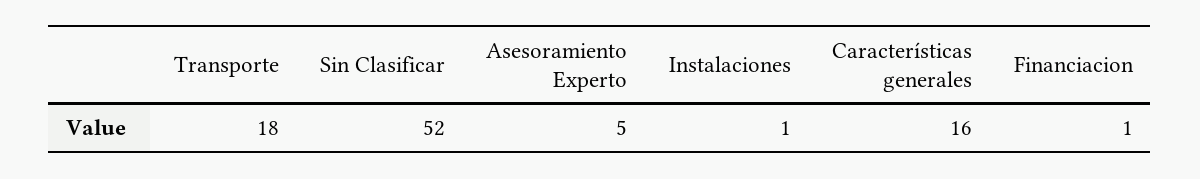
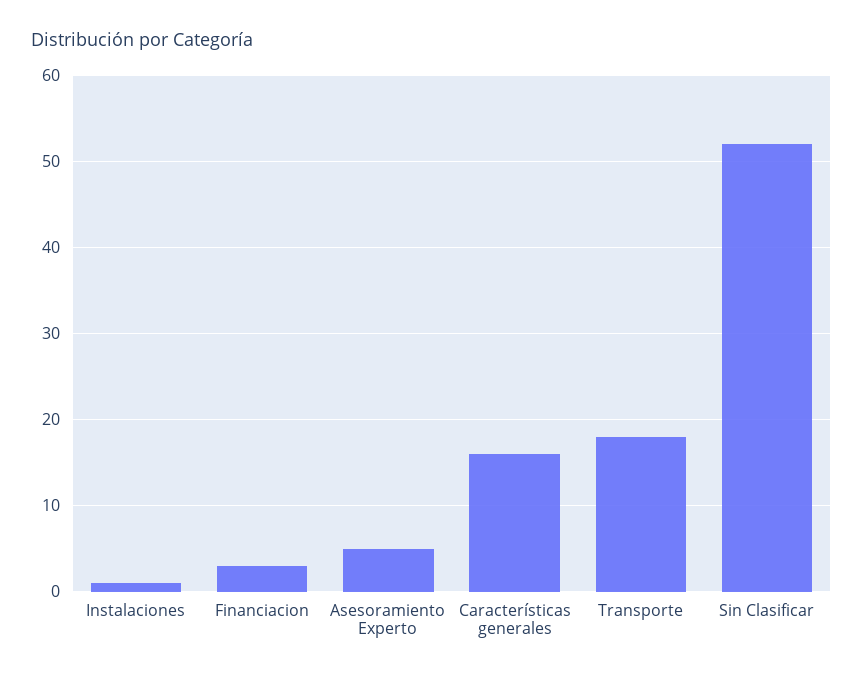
  {
    "Transporte": 18,
    "Sin Clasificar": 52,
    "Asesoramiento Experto": 5,
    "Instalaciones": 1,
    "Características generales": 16,
-   "Financiacion": 1
+   "Financiacion": 3
  }

